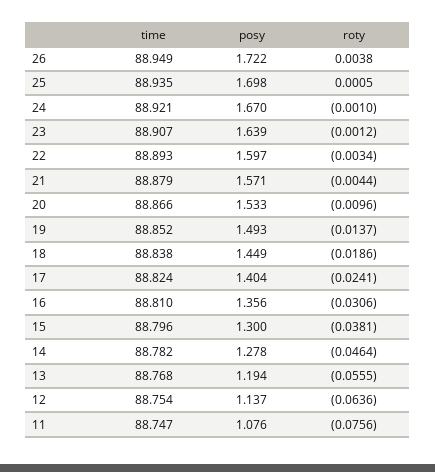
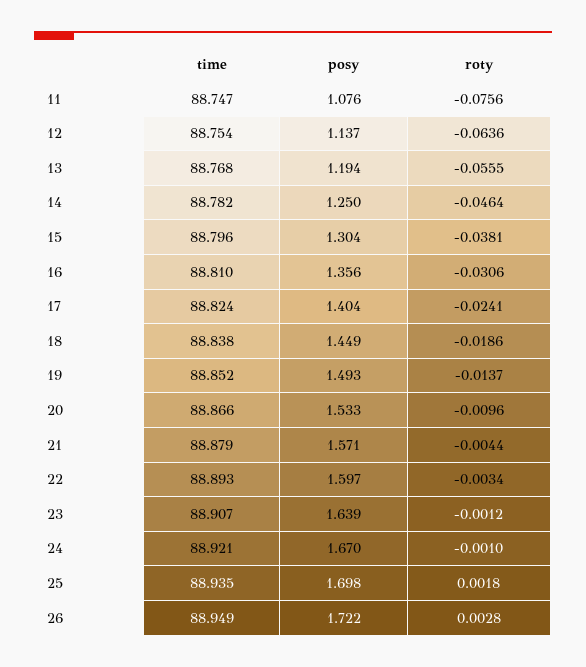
  {
    "time": {
      "26": 88.949,
      "25": 88.935,
      "24": 88.921,
      "23": 88.907,
      "22": 88.893,
      "21": 88.879,
      "20": 88.866,
      "19": 88.852,
      "18": 88.838,
      "17": 88.824,
      "16": 88.81,
      "15": 88.796,
      "14": 88.782,
      "13": 88.768,
      "12": 88.754,
      "11": 88.747
    },
    "posy": {
      "26": 1.722,
      "25": 1.698,
      "24": 1.67,
      "23": 1.639,
      "22": 1.597,
      "21": 1.571,
      "20": 1.533,
      "19": 1.493,
      "18": 1.449,
      "17": 1.404,
      "16": 1.356,
-     "15": 1.3,
+     "15": 1.304,
-     "14": 1.278,
+     "14": 1.25,
      "13": 1.194,
      "12": 1.137,
      "11": 1.076
    },
    "roty": {
-     "26": 0.0038,
+     "26": 0.0028,
-     "25": 0.0005,
+     "25": 0.0018,
      "24": -0.001,
      "23": -0.0012,
      "22": -0.0034,
      "21": -0.0044,
      "20": -0.0096,
      "19": -0.0137,
      "18": -0.0186,
      "17": -0.0241,
      "16": -0.0306,
      "15": -0.0381,
      "14": -0.0464,
      "13": -0.0555,
      "12": -0.0636,
      "11": -0.0756
    }
  }

